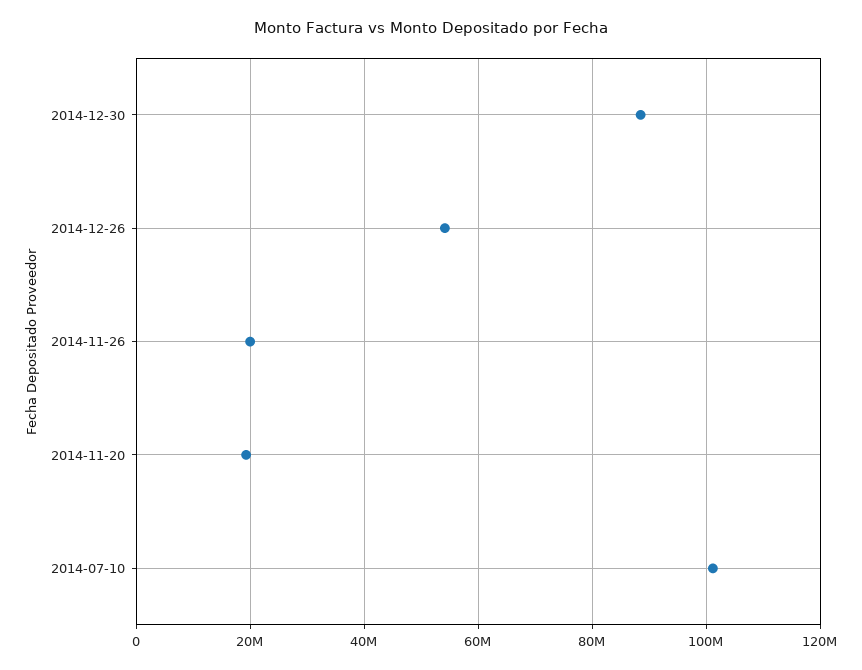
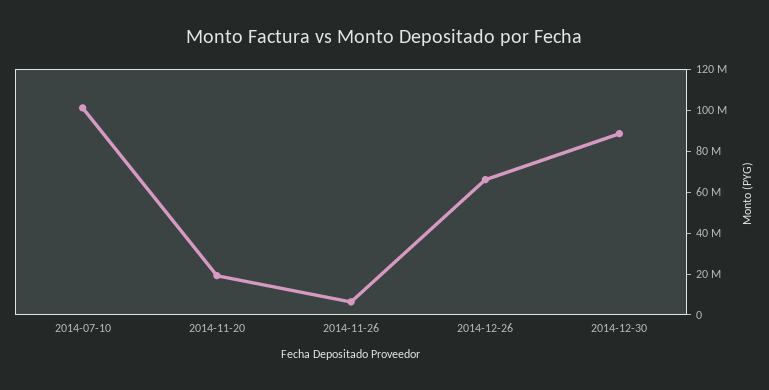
  {
    "2014-12-30": 88000000,
-   "2014-12-26": 54000000,
+   "2014-12-26": 65000000,
-   "2014-11-26": 20000000,
+   "2014-11-26": 5000000,
    "2014-11-20": 20000000,
    "2014-07-10": 102000000
  }

